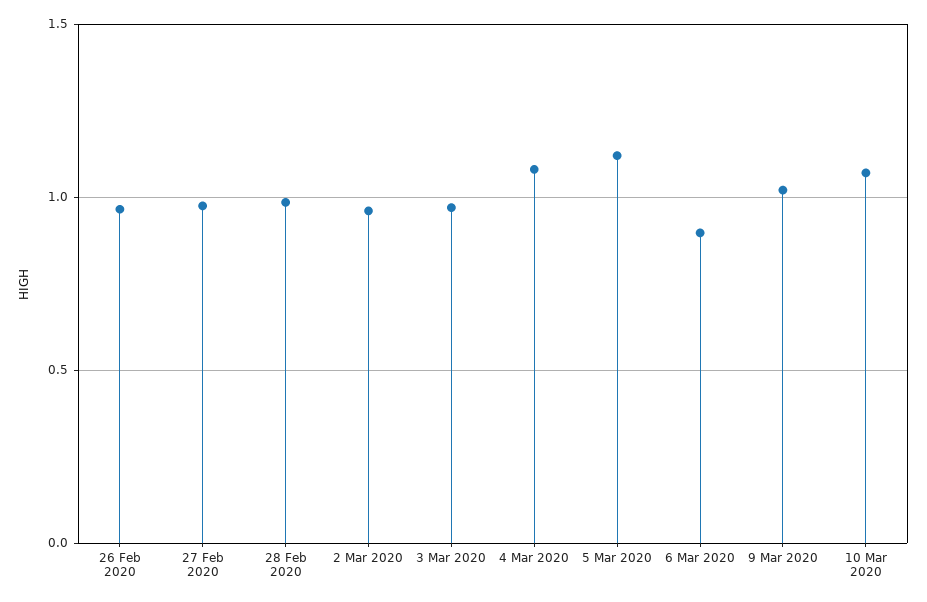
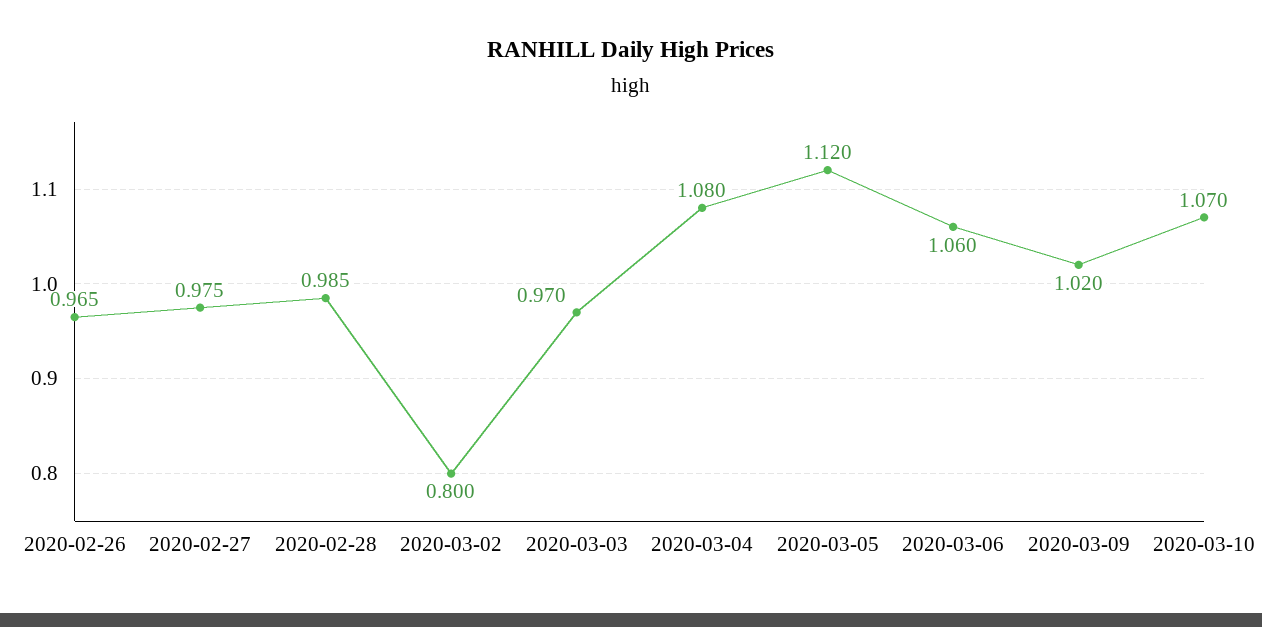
  {
    "26 Feb 2020": 0.965,
    "27 Feb 2020": 0.975,
    "28 Feb 2020": 0.985,
-   "2 Mar 2020": 0.95,
+   "2 Mar 2020": 0.8,
    "3 Mar 2020": 0.97,
    "4 Mar 2020": 1.08,
    "5 Mar 2020": 1.12,
-   "6 Mar 2020": 0.9,
+   "6 Mar 2020": 1.06,
    "9 Mar 2020": 1.02,
    "10 Mar 2020": 1.07
  }

